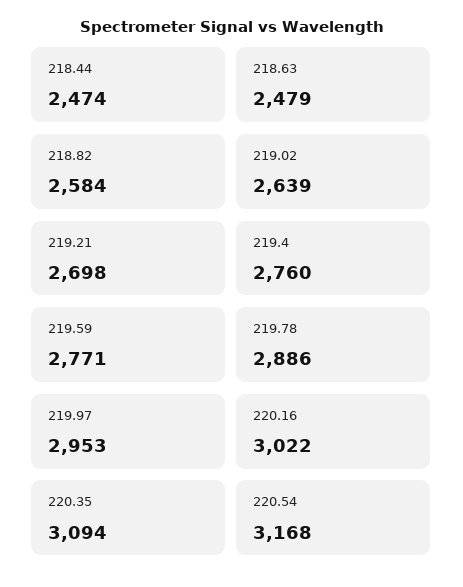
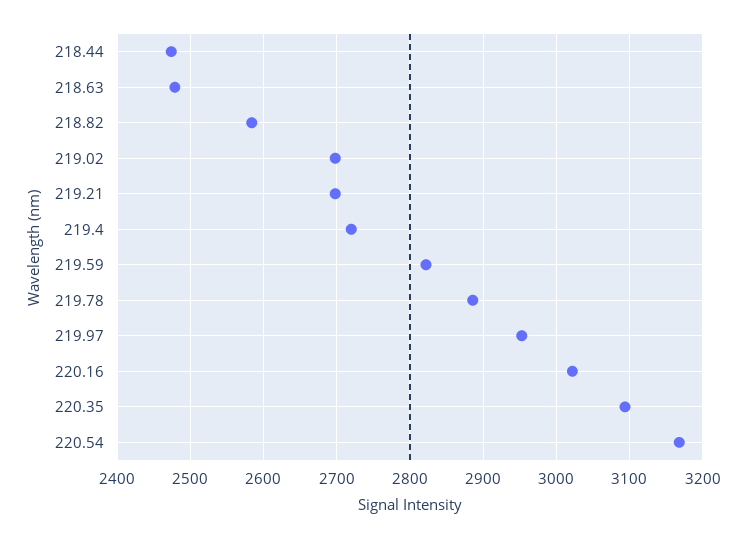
  {
    "218.44": 2474,
    "218.63": 2479,
    "218.82": 2584,
-   "219.02": 2639,
+   "219.02": 2700,
    "219.21": 2698,
-   "219.4": 2760,
+   "219.4": 2720,
-   "219.59": 2771,
+   "219.59": 2820,
    "219.78": 2886,
    "219.97": 2953,
    "220.16": 3022,
    "220.35": 3094,
    "220.54": 3168
  }

